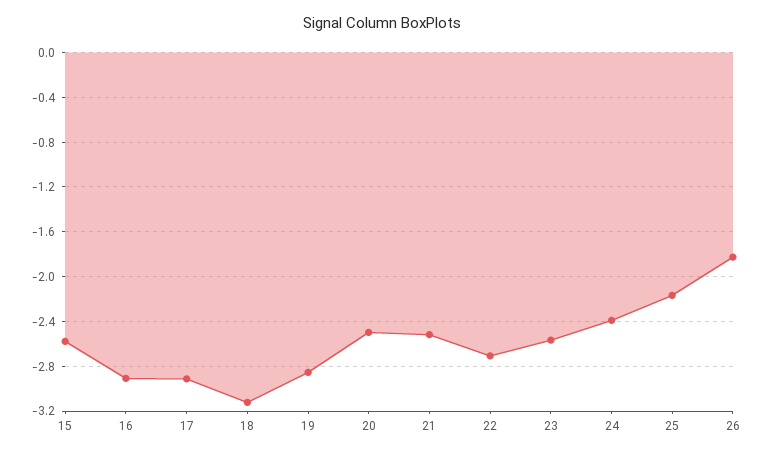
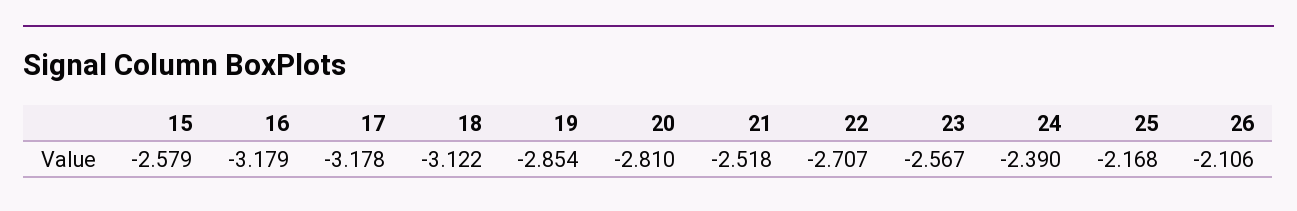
  {
    "15": -2.579,
-   "16": -2.9,
+   "16": -3.179,
-   "17": -2.9,
+   "17": -3.178,
    "18": -3.122,
    "19": -2.854,
-   "20": -2.5,
+   "20": -2.81,
    "21": -2.518,
    "22": -2.707,
    "23": -2.567,
    "24": -2.39,
    "25": -2.168,
-   "26": -1.8
+   "26": -2.106
  }

